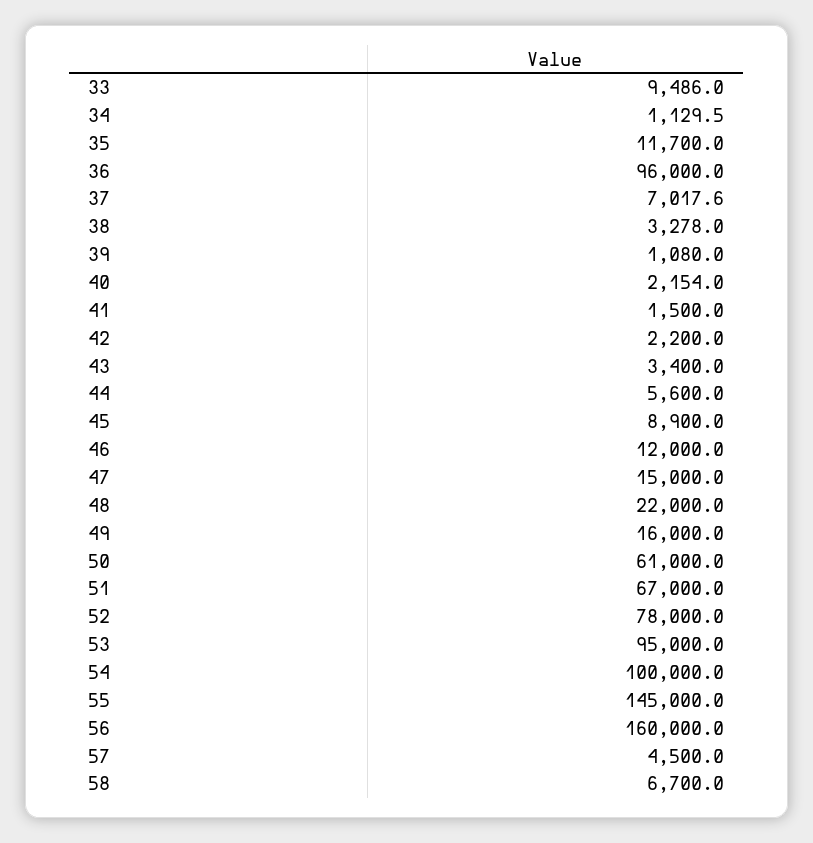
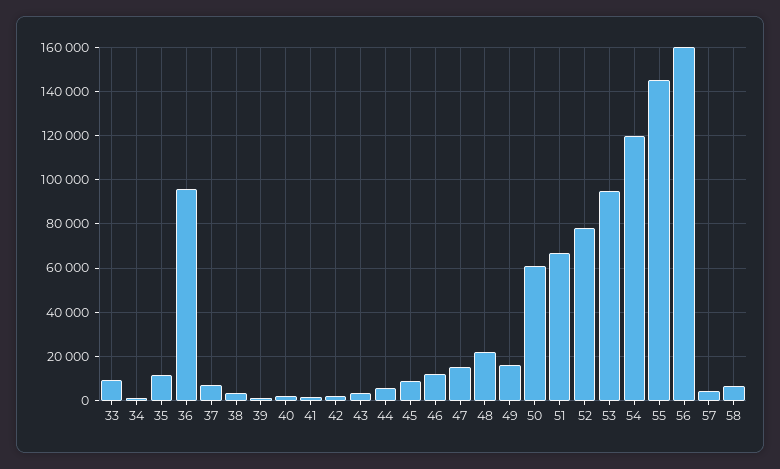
  {
    "33": 9486,
    "34": 1129.5,
    "35": 11700,
    "36": 96000,
    "37": 7017.6,
    "38": 3278,
    "39": 1080,
    "40": 2154,
    "41": 1500,
    "42": 2200,
    "43": 3400,
    "44": 5600,
    "45": 8900,
    "46": 12000,
    "47": 15000,
    "48": 22000,
    "49": 16000,
    "50": 61000,
    "51": 67000,
    "52": 78000,
    "53": 95000,
-   "54": 100000,
+   "54": 120000,
    "55": 145000,
    "56": 160000,
    "57": 4500,
    "58": 6700
  }

